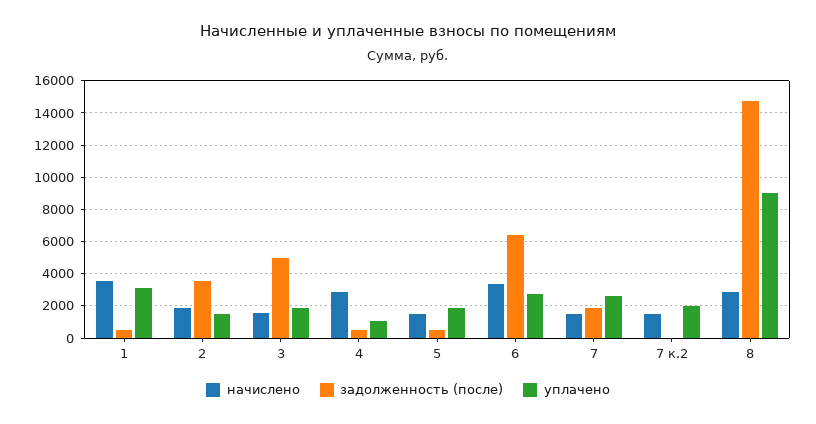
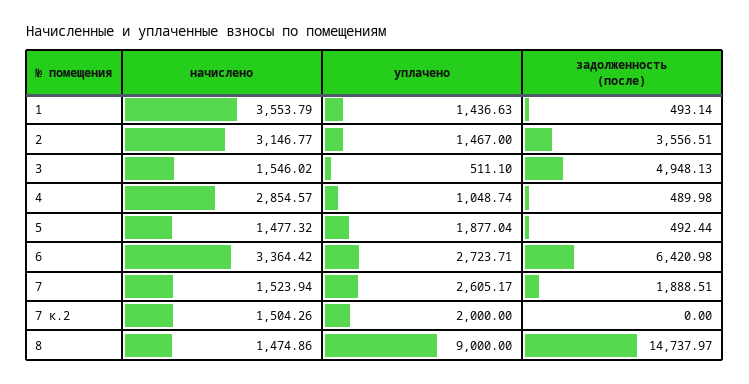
  {
    "начислено": {
      "1": 3553.79,
-     "2": 2000,
+     "2": 3146.77,
      "3": 1546.02,
      "4": 2854.57,
      "5": 1477.32,
      "6": 3364.42,
      "7": 1523.94,
      "7 к.2": 1504.26,
-     "8": 3000
+     "8": 1474.86
    },
    "задолженность (после)": {
      "1": 493.14,
      "2": 3556.51,
      "3": 4948.13,
      "4": 489.98,
      "5": 492.44,
      "6": 6420.98,
      "7": 1888.51,
      "7 к.2": 0,
      "8": 14737.97
    },
    "уплачено": {
-     "1": 3000,
+     "1": 1436.63,
      "2": 1467,
-     "3": 2000,
+     "3": 511.1,
      "4": 1048.74,
      "5": 1877.04,
      "6": 2723.71,
      "7": 2605.17,
      "7 к.2": 2000,
      "8": 9000
    }
  }

